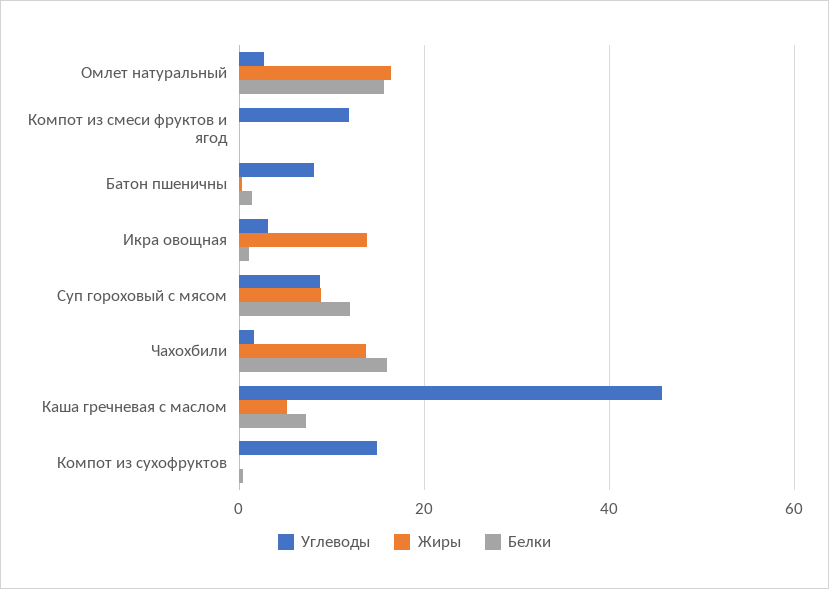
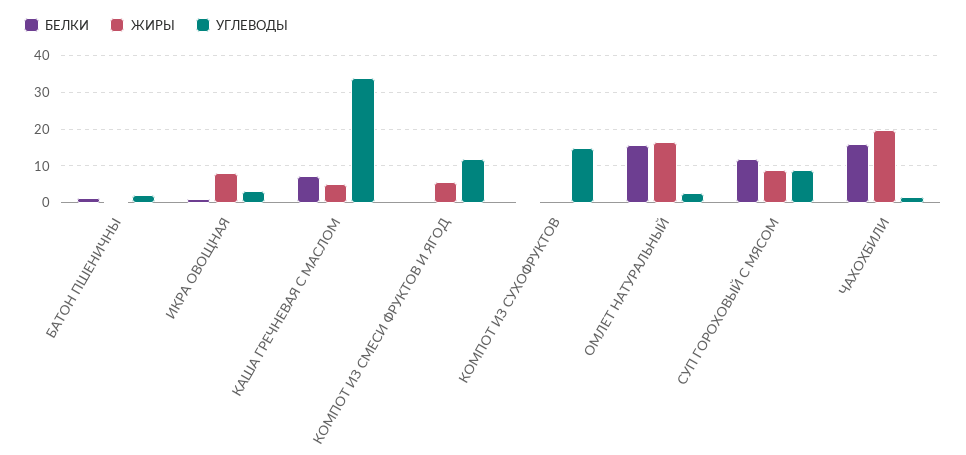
  {
    "Углеводы": {
      "Омлет натуральный": 2,
      "Компот из смеси фруктов и ягод": 12,
-     "Батон пшеничны": 8,
+     "Батон пшеничны": 2,
      "Икра овощная": 4,
      "Суп гороховый с мясом": 8,
      "Чахохбили": 2,
-     "Каша гречневая с маслом": 46,
+     "Каша гречневая с маслом": 34,
      "Компот из сухофруктов": 14
    },
    "Жиры": {
      "Омлет натуральный": 16,
-     "Компот из смеси фруктов и ягод": 0,
+     "Компот из смеси фруктов и ягод": 6,
      "Батон пшеничны": 0,
-     "Икра овощная": 14,
+     "Икра овощная": 8,
      "Суп гороховый с мясом": 8,
-     "Чахохбили": 14,
+     "Чахохбили": 20,
      "Каша гречневая с маслом": 6,
      "Компот из сухофруктов": 0
    },
    "Белки": {
      "Омлет натуральный": 16,
      "Компот из смеси фруктов и ягод": 0,
      "Батон пшеничны": 2,
      "Икра овощная": 2,
      "Суп гороховый с мясом": 12,
      "Чахохбили": 16,
      "Каша гречневая с маслом": 8,
      "Компот из сухофруктов": 0
    }
  }

